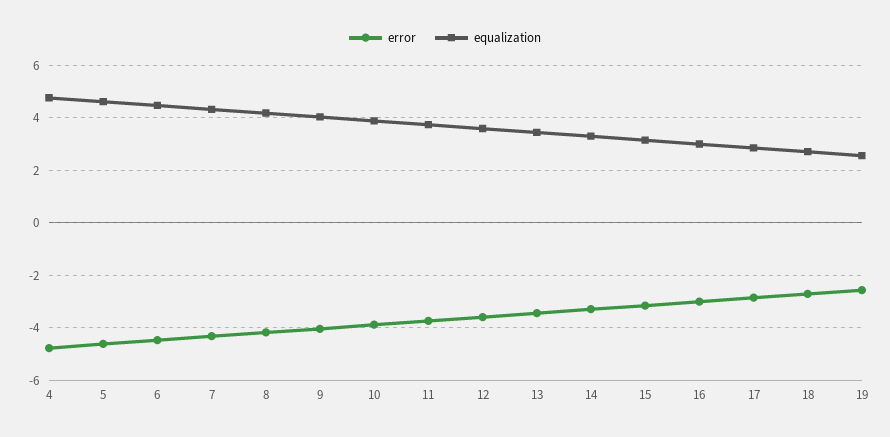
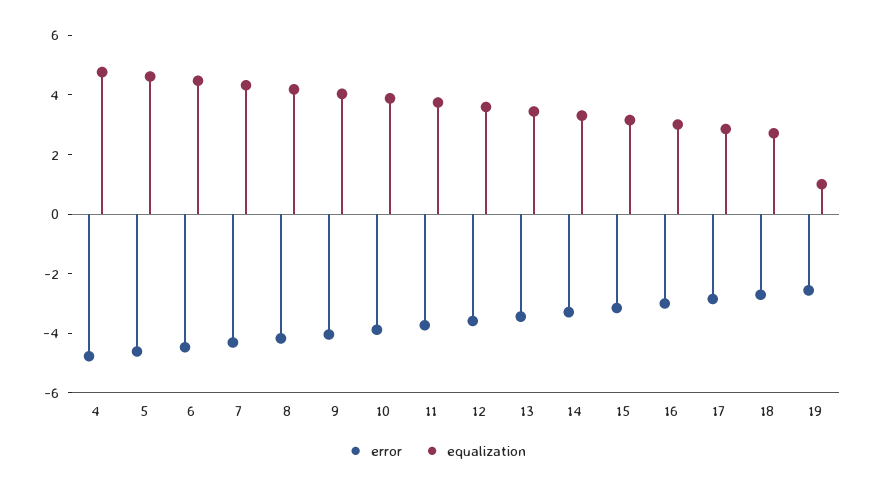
  {
    "error": {
      "4": -4.75,
      "5": -4.5,
      "6": -4.5,
      "7": -4.25,
      "8": -4.25,
      "9": -4,
      "10": -4,
      "11": -3.75,
      "12": -3.5,
      "13": -3.5,
      "14": -3.25,
      "15": -3.25,
      "16": -3,
      "17": -2.75,
      "18": -2.75,
      "19": -2.5
    },
    "equalization": {
      "4": 4.75,
      "5": 4.5,
      "6": 4.5,
      "7": 4.25,
      "8": 4.25,
      "9": 4,
      "10": 4,
      "11": 3.75,
      "12": 3.5,
      "13": 3.5,
      "14": 3.25,
      "15": 3.25,
      "16": 3,
      "17": 2.75,
      "18": 2.75,
-     "19": 2.5
+     "19": 1
    }
  }

